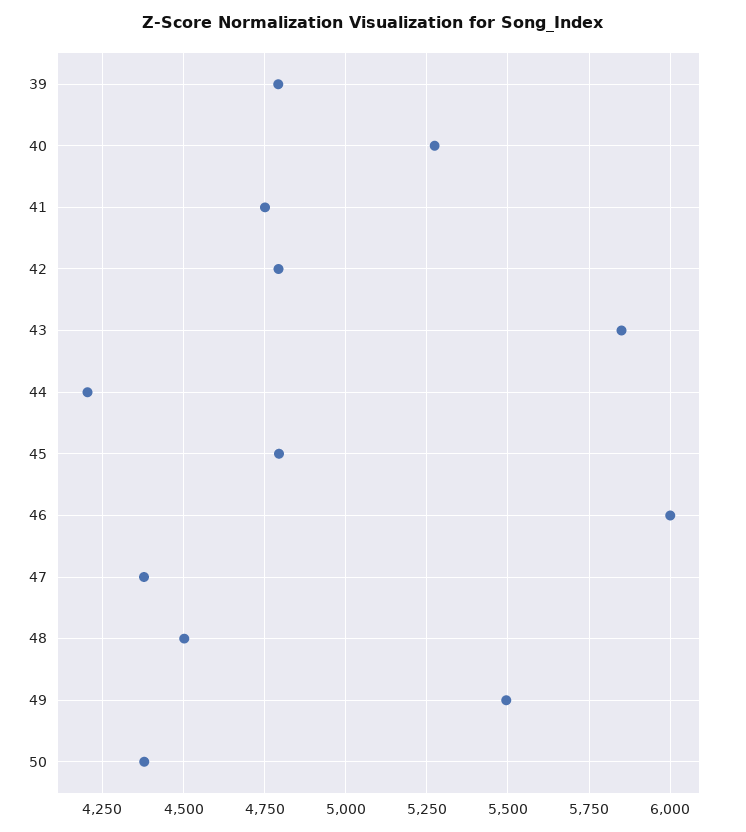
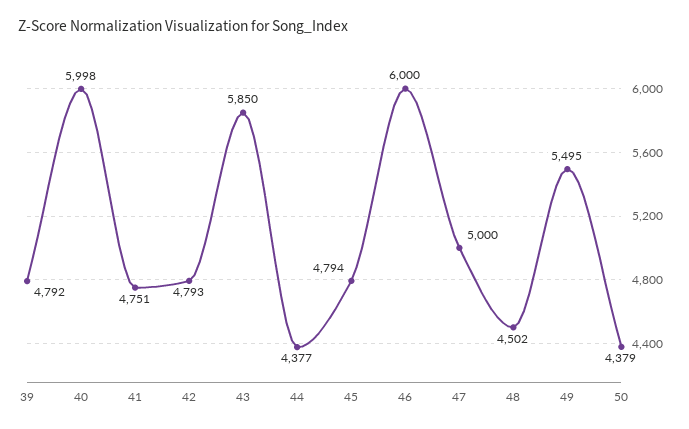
  {
    "39": 4792,
-   "40": 5275,
+   "40": 5998,
    "41": 4751,
    "42": 4793,
    "43": 5850,
-   "44": 4200,
+   "44": 4377,
    "45": 4794,
    "46": 6000,
-   "47": 4375,
+   "47": 5000,
    "48": 4502,
    "49": 5495,
    "50": 4379
  }

